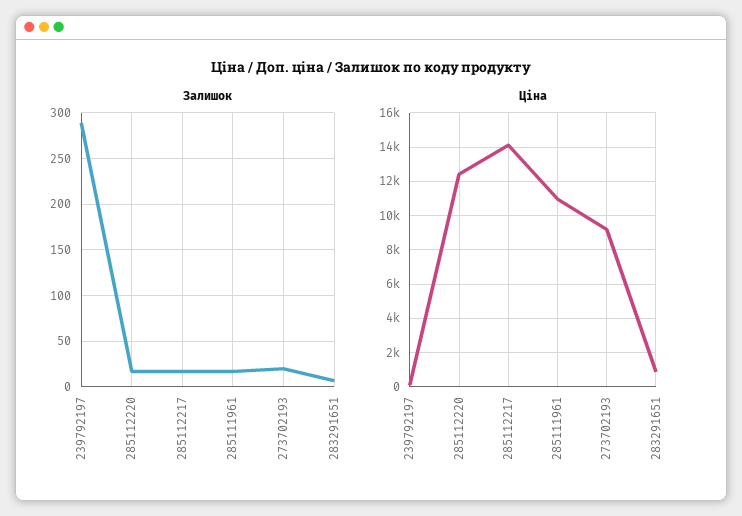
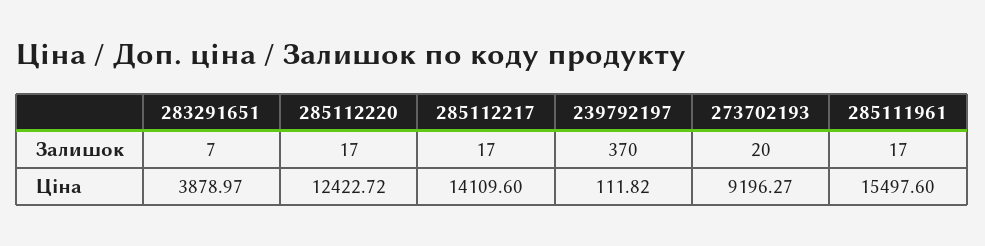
  {
    "Залишок": {
-     "239792197": 290,
+     "239792197": 370,
      "285112220": 17,
      "285112217": 17,
      "285111961": 17,
      "273702193": 20,
      "283291651": 7
    },
    "Ціна": {
      "239792197": 111.82,
      "285112220": 12422.72,
      "285112217": 14109.6,
-     "285111961": 11000,
+     "285111961": 15497.6,
      "273702193": 9196.27,
-     "283291651": 1000
+     "283291651": 3878.97
    }
  }

